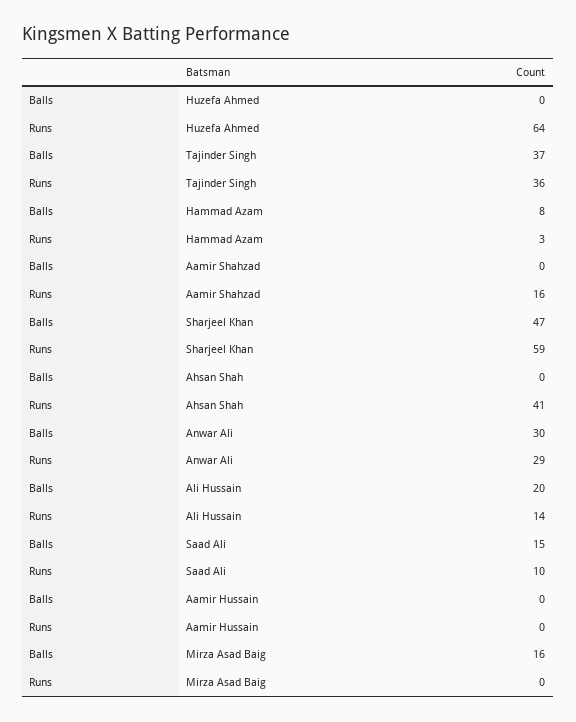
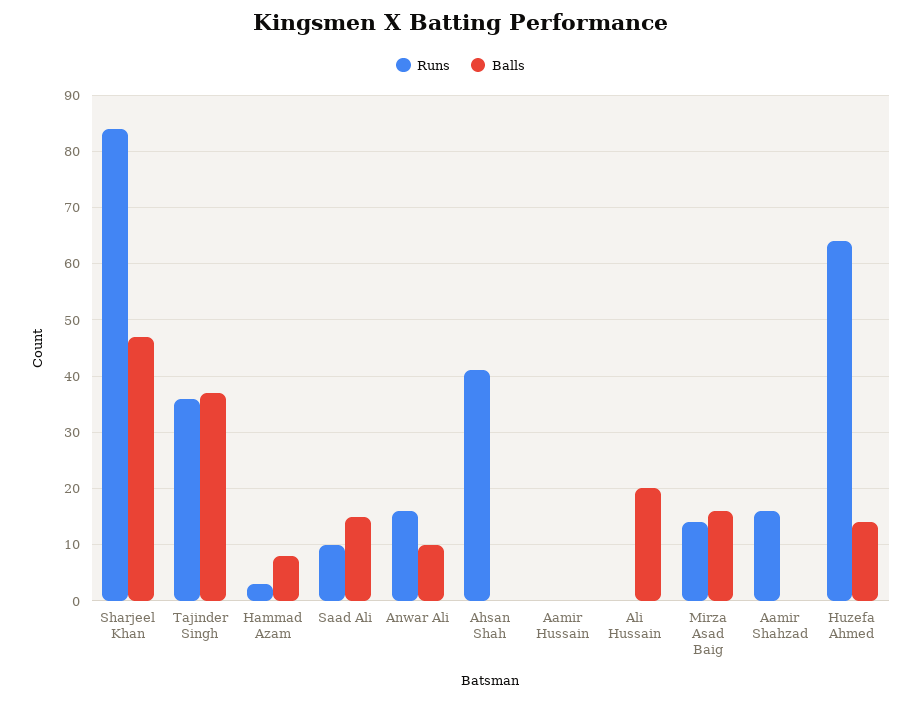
  {
    "Balls": {
-     "Huzefa Ahmed": 0,
+     "Huzefa Ahmed": 15,
      "Tajinder Singh": 37,
      "Hammad Azam": 8,
      "Aamir Shahzad": 0,
      "Sharjeel Khan": 47,
      "Ahsan Shah": 0,
-     "Anwar Ali": 30,
+     "Anwar Ali": 10,
      "Ali Hussain": 20,
      "Saad Ali": 15,
      "Aamir Hussain": 0,
      "Mirza Asad Baig": 16
    },
    "Runs": {
      "Huzefa Ahmed": 64,
      "Tajinder Singh": 36,
      "Hammad Azam": 3,
      "Aamir Shahzad": 16,
-     "Sharjeel Khan": 59,
+     "Sharjeel Khan": 85,
      "Ahsan Shah": 41,
-     "Anwar Ali": 29,
+     "Anwar Ali": 15,
-     "Ali Hussain": 14,
+     "Ali Hussain": 0,
      "Saad Ali": 10,
      "Aamir Hussain": 0,
-     "Mirza Asad Baig": 0
+     "Mirza Asad Baig": 15
    }
  }

